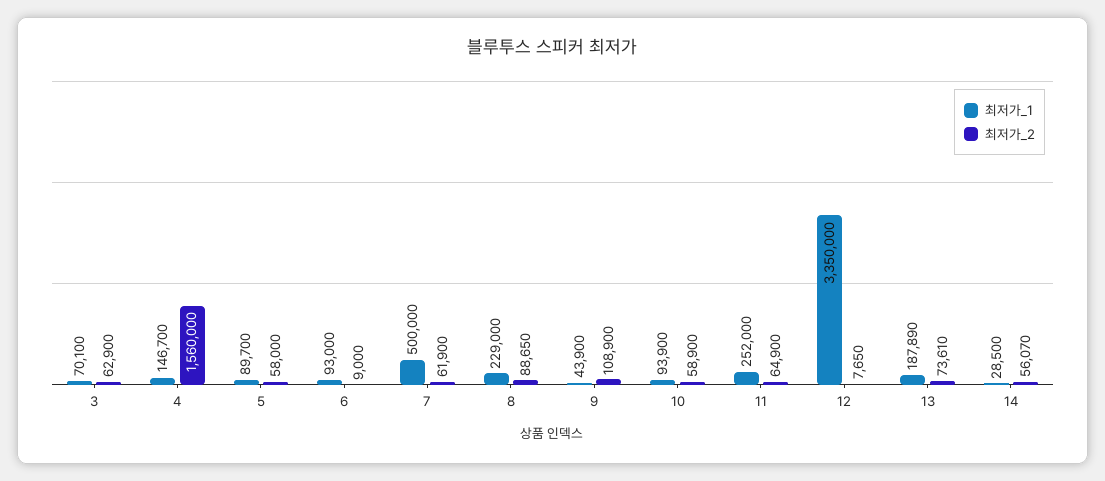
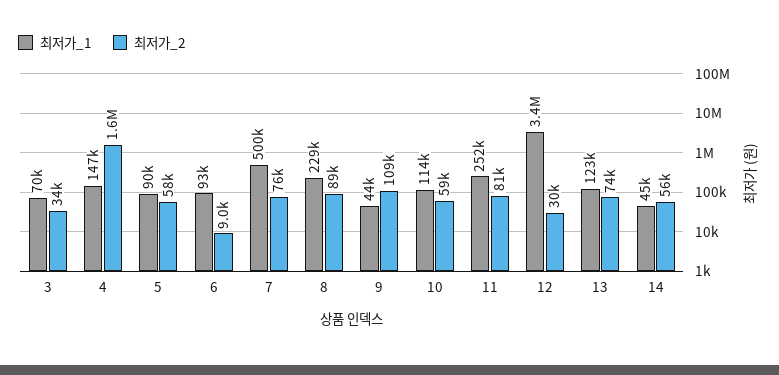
  {
    "최저가_1": {
      "3": 70100,
      "4": 146700,
      "5": 89700,
      "6": 93000,
      "7": 500000,
      "8": 229000,
      "9": 43900,
-     "10": 93900,
+     "10": 114000,
      "11": 252000,
      "12": 3350000,
-     "13": 187890,
+     "13": 123000,
-     "14": 28500
+     "14": 45000
    },
    "최저가_2": {
-     "3": 62900,
+     "3": 34000,
      "4": 1560000,
      "5": 58000,
      "6": 9000,
-     "7": 61900,
+     "7": 76000,
      "8": 88650,
      "9": 108900,
      "10": 58900,
-     "11": 64900,
+     "11": 81000,
-     "12": 7650,
+     "12": 30000,
      "13": 73610,
      "14": 56070
    }
  }

